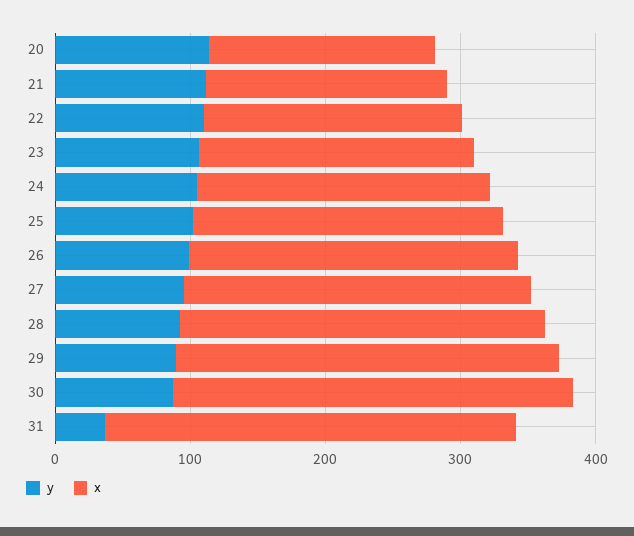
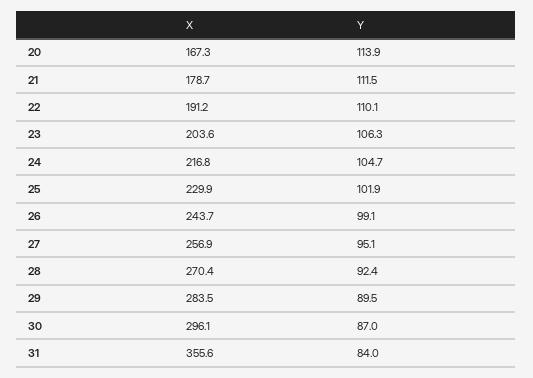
  {
    "y": {
      "20": 113.9,
      "21": 111.5,
      "22": 110.1,
      "23": 106.3,
      "24": 104.7,
      "25": 101.9,
      "26": 99.1,
      "27": 95.1,
      "28": 92.4,
      "29": 89.5,
      "30": 87,
-     "31": 40
+     "31": 84
    },
    "x": {
      "20": 167.3,
      "21": 178.7,
      "22": 191.2,
      "23": 203.6,
      "24": 216.8,
      "25": 229.9,
      "26": 243.7,
      "27": 256.9,
      "28": 270.4,
      "29": 283.5,
      "30": 296.1,
-     "31": 300
+     "31": 355.6
    }
  }

